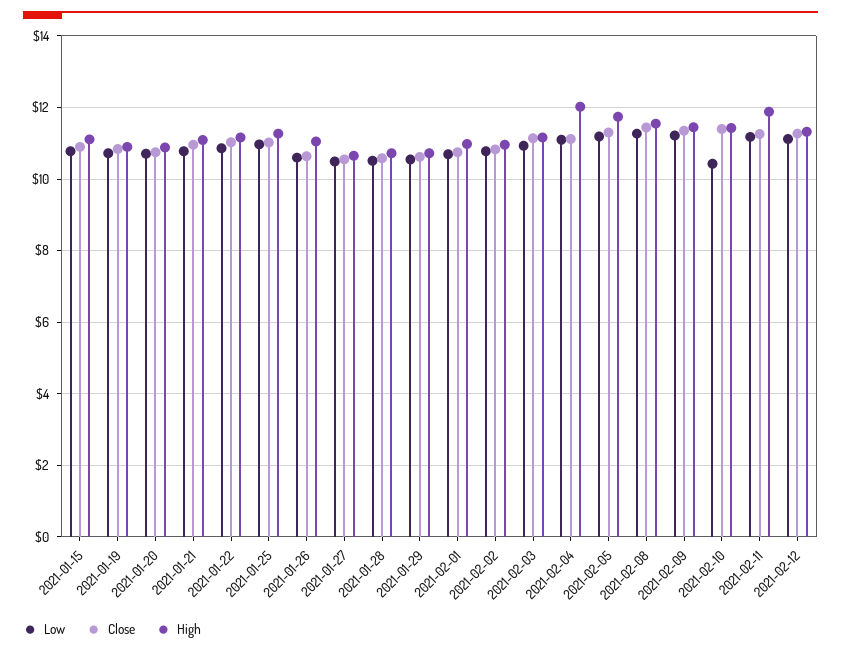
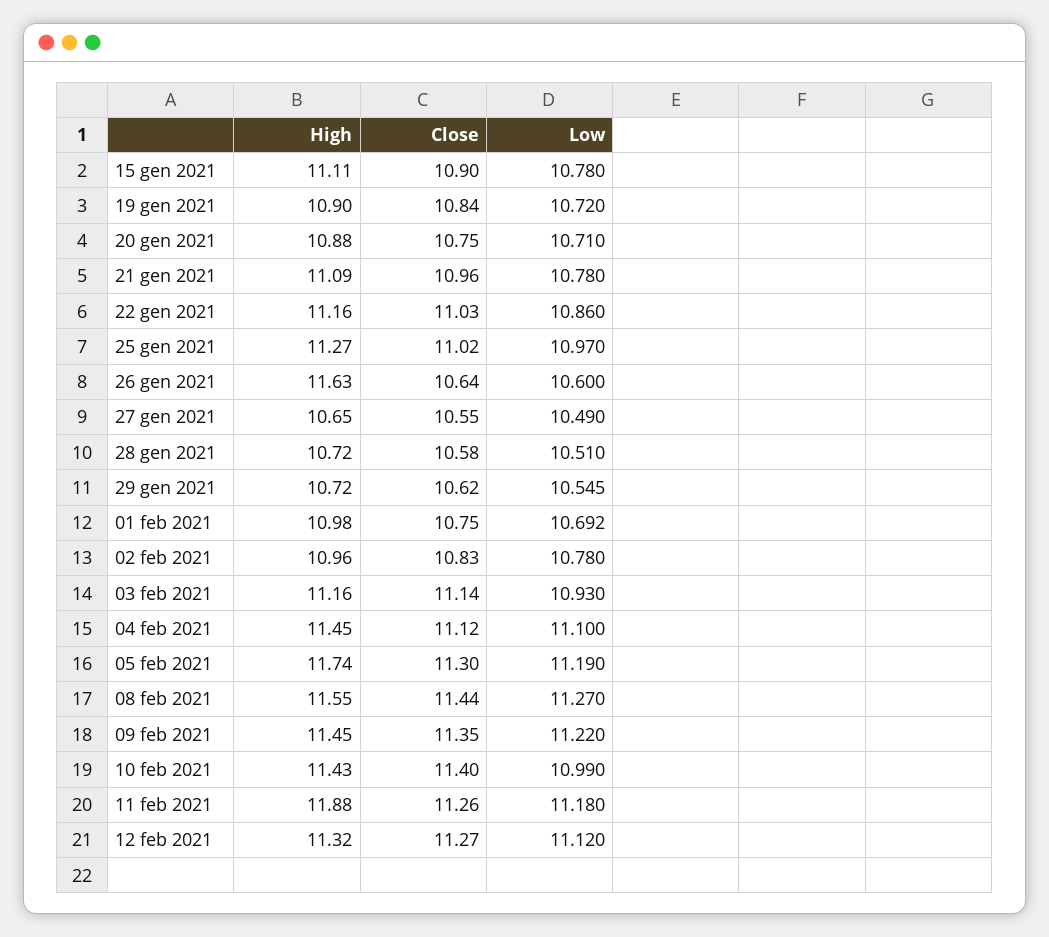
  {
    "Low": {
      "2021-01-15": 10.78,
      "2021-01-19": 10.72,
      "2021-01-20": 10.71,
      "2021-01-21": 10.78,
      "2021-01-22": 10.86,
      "2021-01-25": 10.97,
      "2021-01-26": 10.6,
      "2021-01-27": 10.49,
      "2021-01-28": 10.51,
      "2021-01-29": 10.545,
      "2021-02-01": 10.692,
      "2021-02-02": 10.78,
      "2021-02-03": 10.93,
      "2021-02-04": 11.1,
      "2021-02-05": 11.19,
      "2021-02-08": 11.27,
      "2021-02-09": 11.22,
-     "2021-02-10": 10.4,
+     "2021-02-10": 10.99,
      "2021-02-11": 11.18,
      "2021-02-12": 11.12
    },
    "Close": {
      "2021-01-15": 10.9,
      "2021-01-19": 10.84,
      "2021-01-20": 10.75,
      "2021-01-21": 10.96,
      "2021-01-22": 11.03,
      "2021-01-25": 11.02,
      "2021-01-26": 10.64,
      "2021-01-27": 10.55,
      "2021-01-28": 10.58,
      "2021-01-29": 10.62,
      "2021-02-01": 10.75,
      "2021-02-02": 10.83,
      "2021-02-03": 11.14,
      "2021-02-04": 11.12,
      "2021-02-05": 11.3,
      "2021-02-08": 11.44,
      "2021-02-09": 11.35,
      "2021-02-10": 11.4,
      "2021-02-11": 11.26,
      "2021-02-12": 11.27
    },
    "High": {
      "2021-01-15": 11.11,
      "2021-01-19": 10.9,
      "2021-01-20": 10.88,
      "2021-01-21": 11.09,
      "2021-01-22": 11.16,
      "2021-01-25": 11.27,
-     "2021-01-26": 11,
+     "2021-01-26": 11.63,
      "2021-01-27": 10.65,
      "2021-01-28": 10.72,
      "2021-01-29": 10.72,
      "2021-02-01": 10.98,
      "2021-02-02": 10.96,
      "2021-02-03": 11.16,
-     "2021-02-04": 12,
+     "2021-02-04": 11.45,
      "2021-02-05": 11.74,
      "2021-02-08": 11.55,
      "2021-02-09": 11.45,
      "2021-02-10": 11.43,
      "2021-02-11": 11.88,
      "2021-02-12": 11.32
    }
  }

